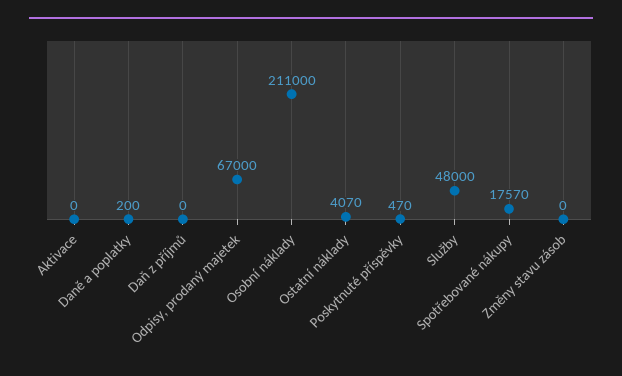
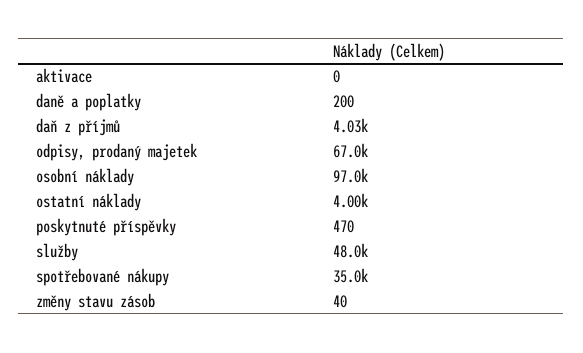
  {
    "Aktivace": 0,
    "Daně a poplatky": 200,
-   "Daň z příjmů": 0,
+   "Daň z příjmů": 4030,
    "Odpisy, prodaný majetek": 67000,
-   "Osobní náklady": 211000,
+   "Osobní náklady": 97000,
-   "Ostatní náklady": 4070,
+   "Ostatní náklady": 4000,
    "Poskytnuté příspěvky": 470,
    "Služby": 48000,
-   "Spotřebované nákupy": 17570,
+   "Spotřebované nákupy": 35000,
-   "Změny stavu zásob": 0
+   "Změny stavu zásob": 40
  }

